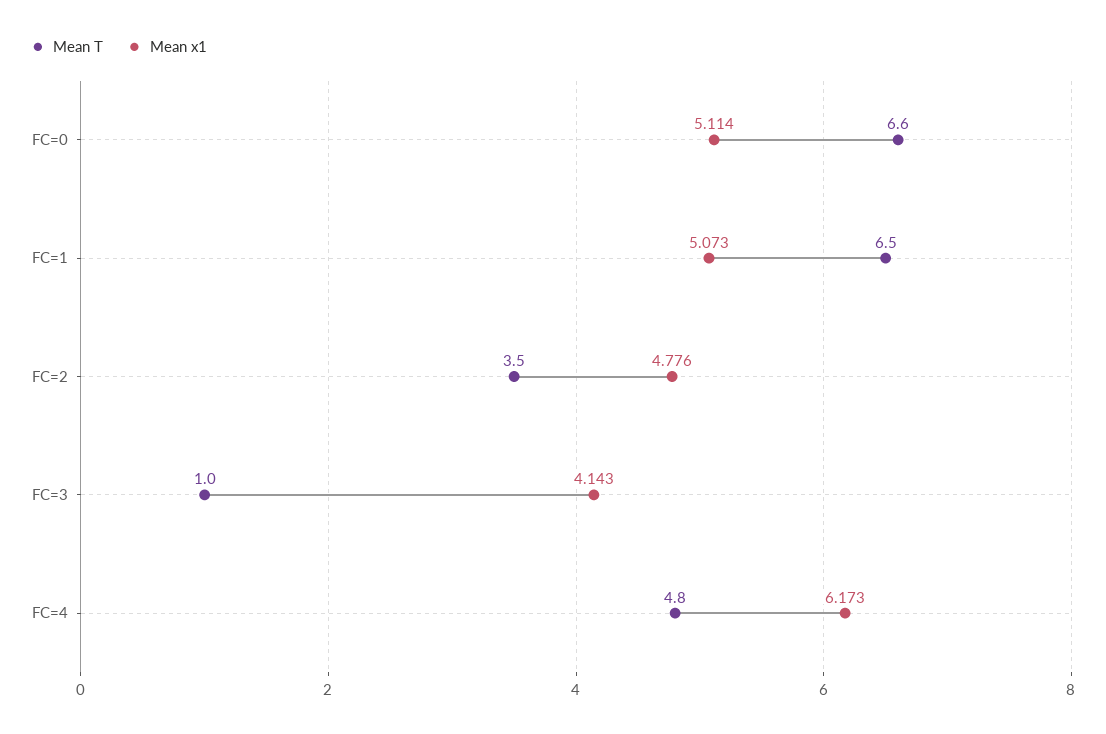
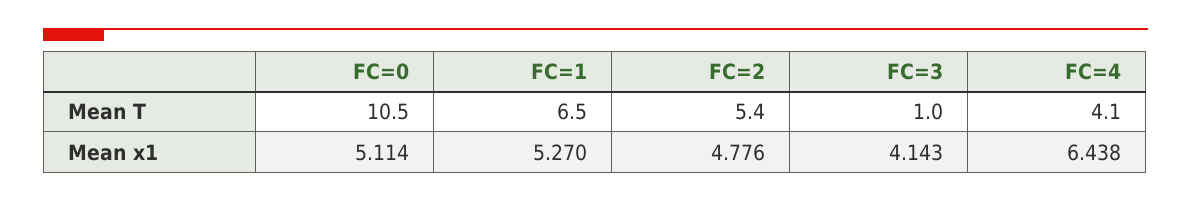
  {
    "Mean T": {
-     "FC=0": 6.6,
+     "FC=0": 10.5,
      "FC=1": 6.5,
-     "FC=2": 3.5,
+     "FC=2": 5.4,
      "FC=3": 1,
-     "FC=4": 4.8
+     "FC=4": 4.1
    },
    "Mean x1": {
      "FC=0": 5.114,
-     "FC=1": 5.073,
+     "FC=1": 5.27,
      "FC=2": 4.776,
      "FC=3": 4.143,
-     "FC=4": 6.173
+     "FC=4": 6.438
    }
  }

